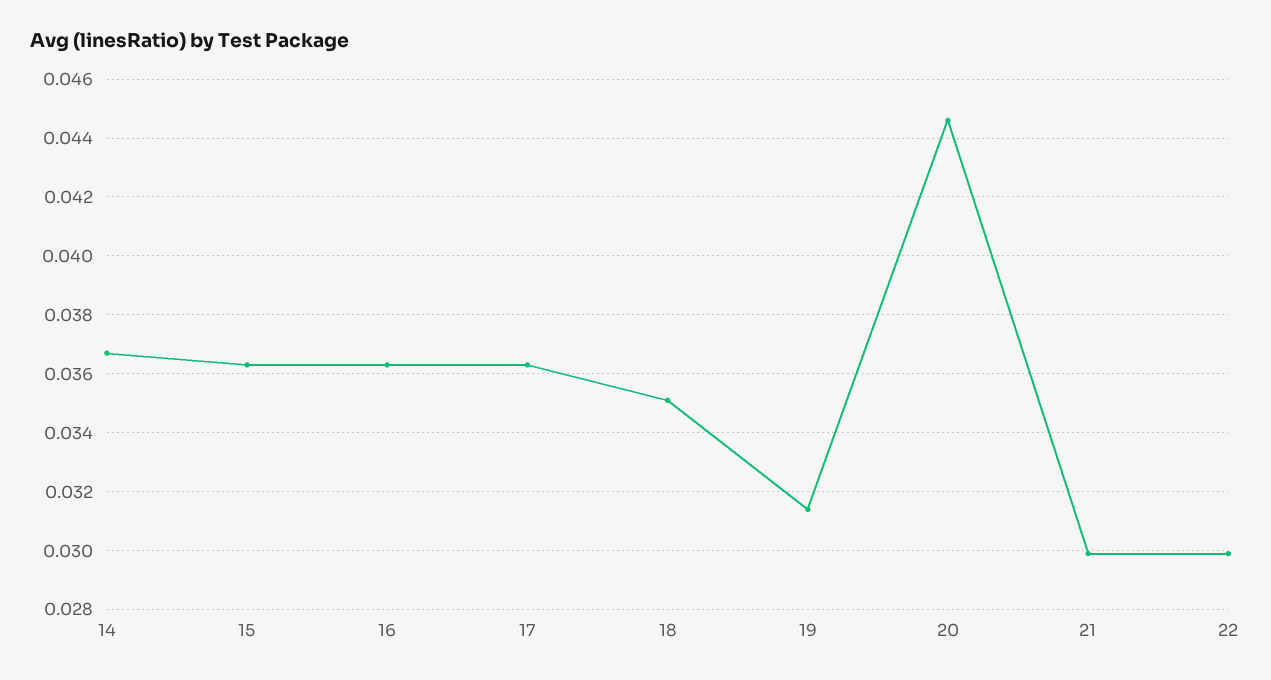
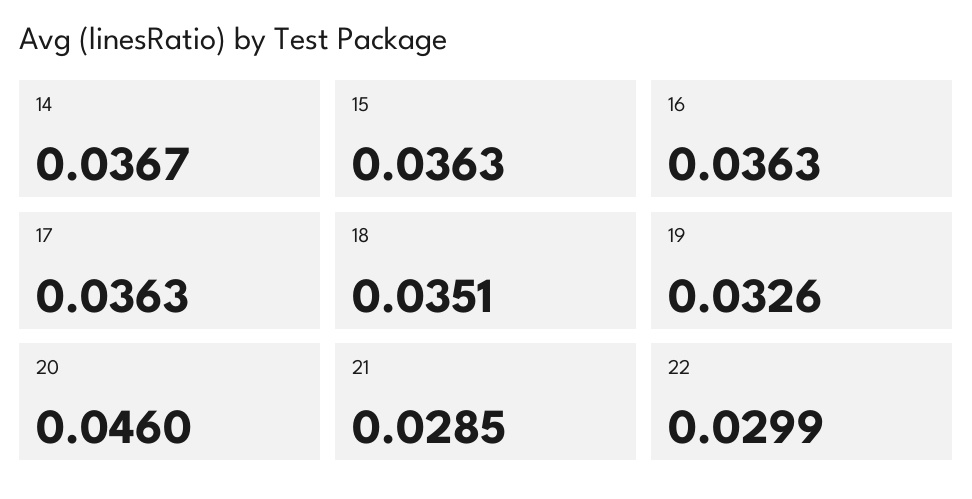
  {
    "14": 0.0367,
    "15": 0.0363,
    "16": 0.0363,
    "17": 0.0363,
    "18": 0.0351,
-   "19": 0.0315,
+   "19": 0.0326,
-   "20": 0.0445,
+   "20": 0.046,
-   "21": 0.03,
+   "21": 0.0285,
    "22": 0.0299
  }

